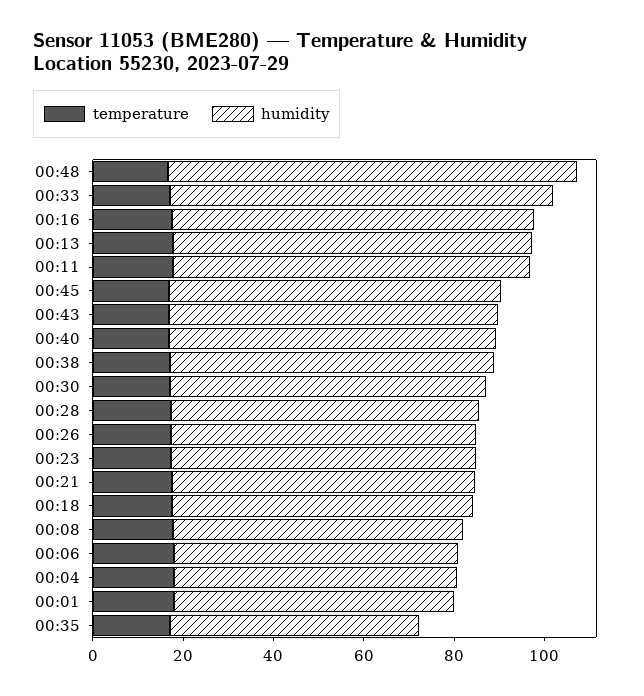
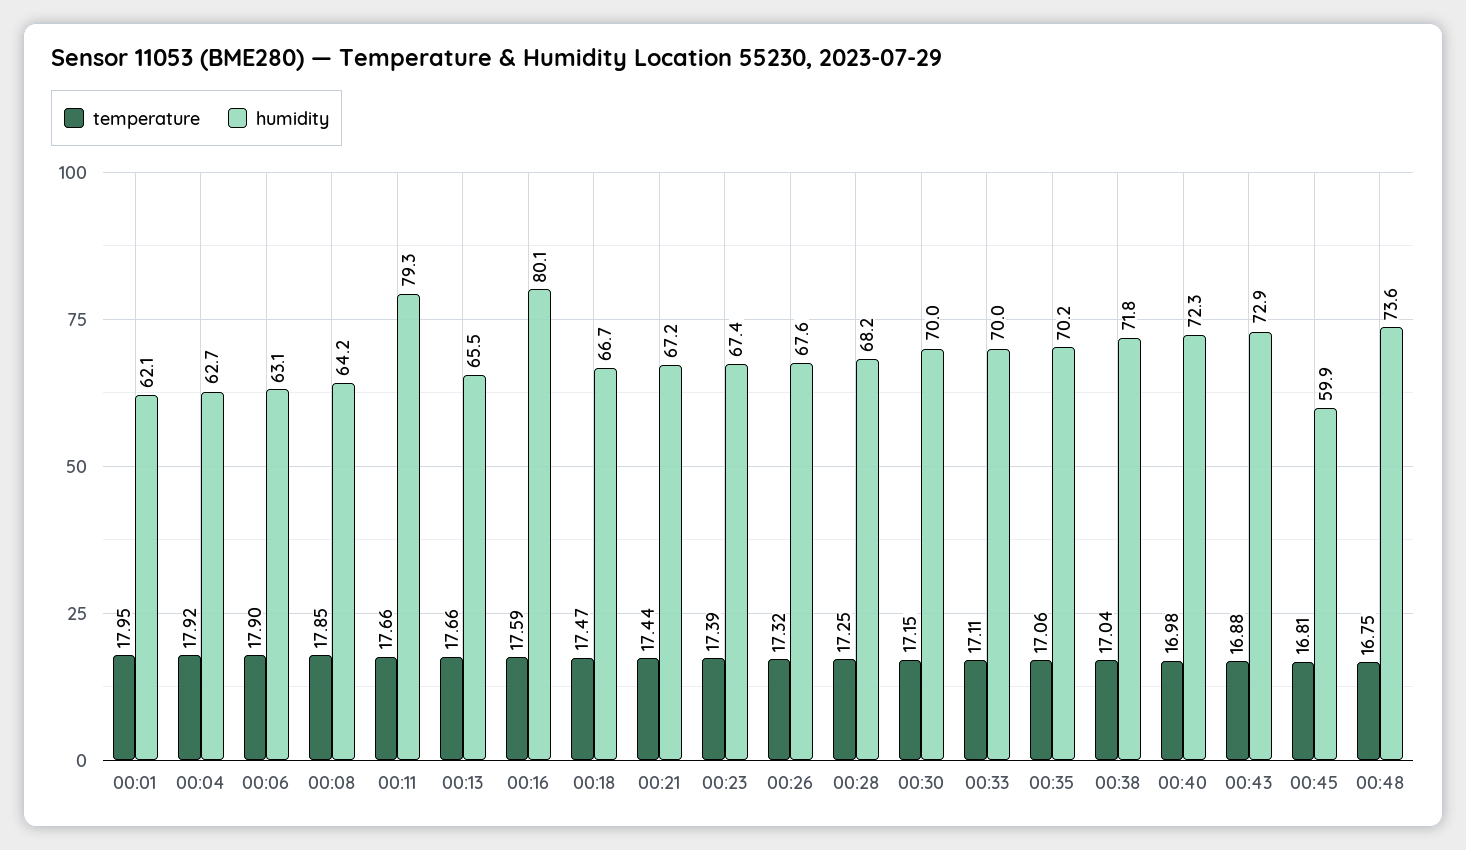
  {
    "temperature": {
      "00:48": 16.75,
      "00:33": 17.11,
      "00:16": 17.59,
      "00:13": 17.66,
      "00:11": 17.66,
      "00:45": 16.81,
      "00:43": 16.88,
      "00:40": 16.98,
      "00:38": 17.04,
      "00:30": 17.15,
      "00:28": 17.25,
      "00:26": 17.32,
      "00:23": 17.39,
      "00:21": 17.44,
      "00:18": 17.47,
      "00:08": 17.85,
      "00:06": 17.9,
      "00:04": 17.92,
      "00:01": 17.95,
      "00:35": 17.06
    },
    "humidity": {
-     "00:48": 90,
+     "00:48": 73.6,
-     "00:33": 85,
+     "00:33": 70,
      "00:16": 80.1,
-     "00:13": 80,
+     "00:13": 65.5,
      "00:11": 79.3,
-     "00:45": 75,
+     "00:45": 59.9,
      "00:43": 72.9,
      "00:40": 72.3,
      "00:38": 71.8,
      "00:30": 70,
      "00:28": 68.2,
      "00:26": 67.6,
      "00:23": 67.4,
      "00:21": 67.2,
      "00:18": 66.7,
      "00:08": 64.2,
      "00:06": 63.1,
      "00:04": 62.7,
      "00:01": 62.1,
-     "00:35": 55
+     "00:35": 70.2
    }
  }

